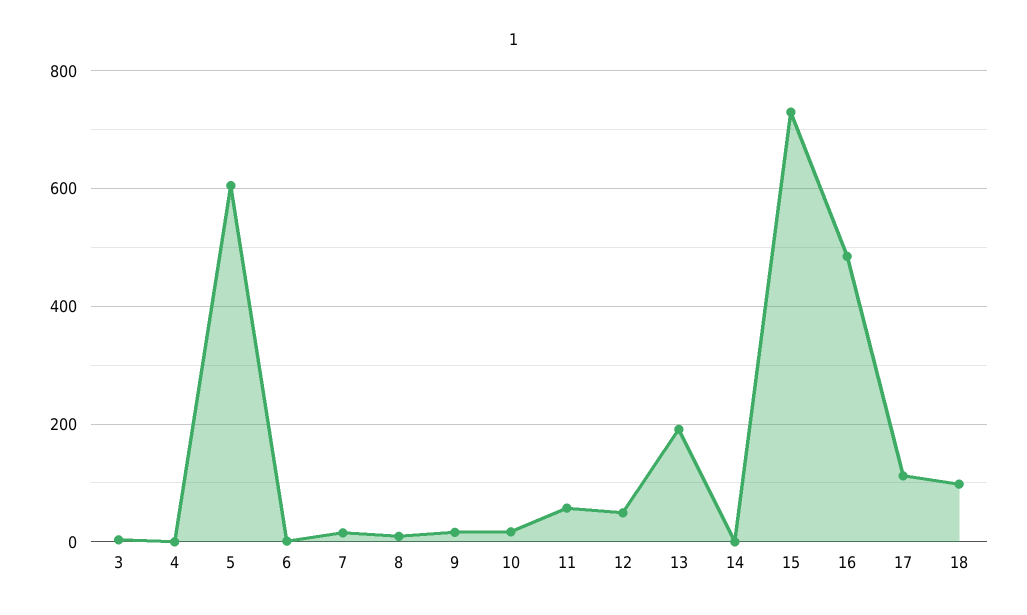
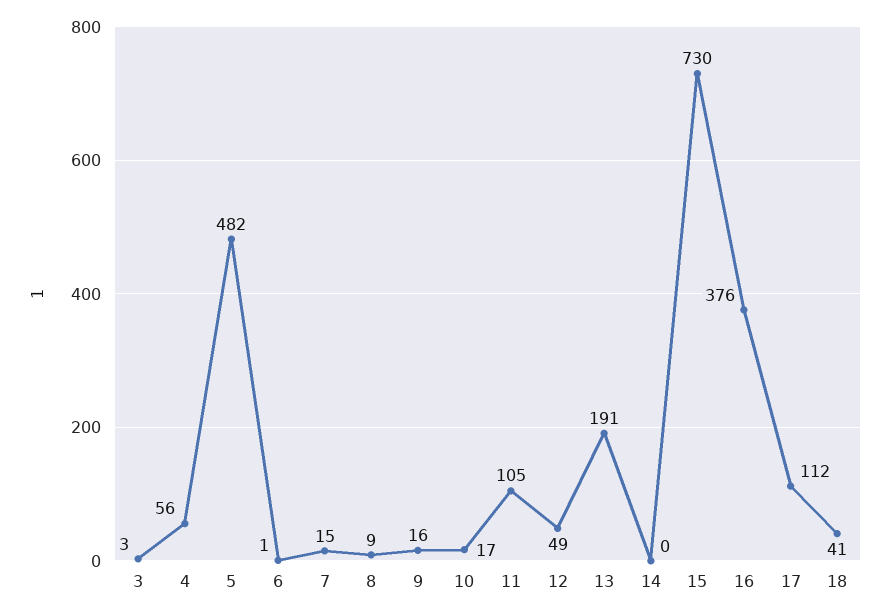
  {
    "3": 3,
-   "4": 0,
+   "4": 56,
-   "5": 600,
+   "5": 482,
    "6": 1,
    "7": 15,
    "8": 9,
    "9": 16,
    "10": 17,
-   "11": 60,
+   "11": 105,
    "12": 49,
    "13": 191,
    "14": 0,
    "15": 730,
-   "16": 480,
+   "16": 376,
    "17": 112,
-   "18": 100
+   "18": 41
  }

